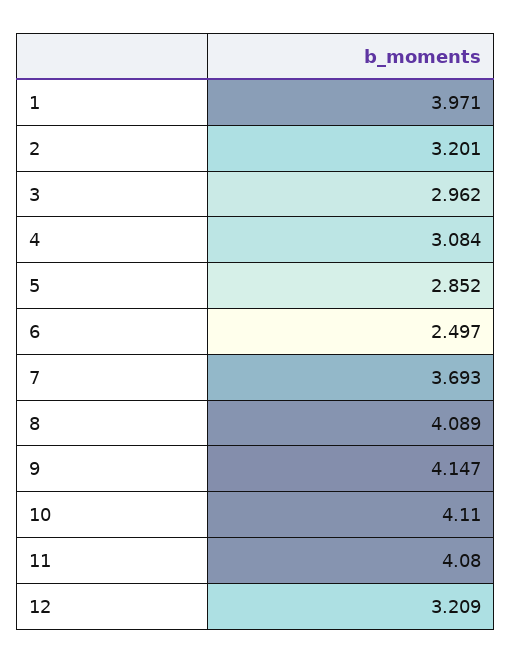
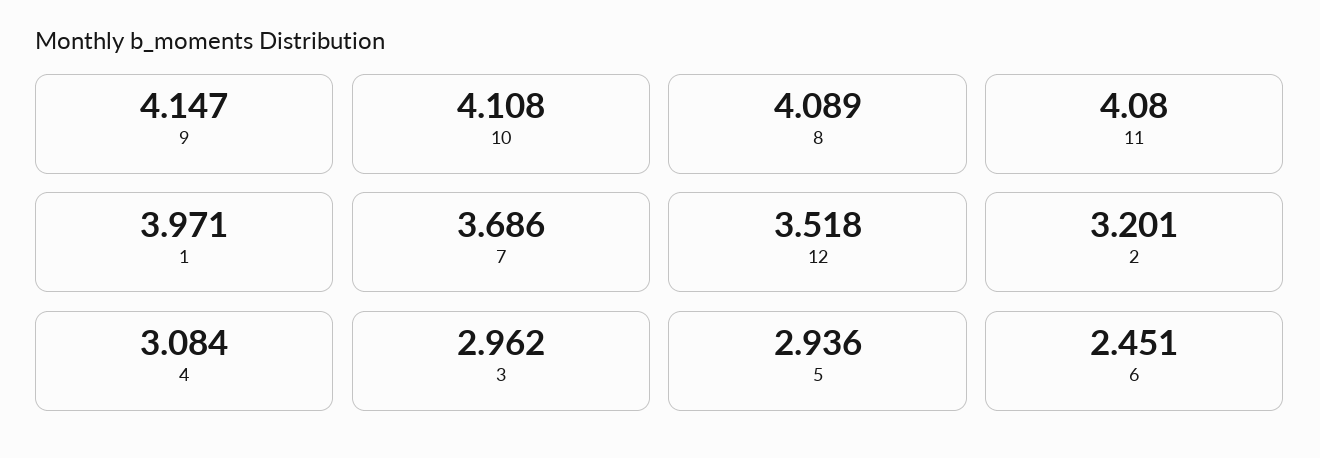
  {
    "1": 3.971,
    "2": 3.201,
    "3": 2.962,
    "4": 3.084,
-   "5": 2.852,
+   "5": 2.936,
-   "6": 2.497,
+   "6": 2.451,
-   "7": 3.693,
+   "7": 3.686,
    "8": 4.089,
    "9": 4.147,
-   "10": 4.11,
+   "10": 4.108,
    "11": 4.08,
-   "12": 3.209
+   "12": 3.518
  }

